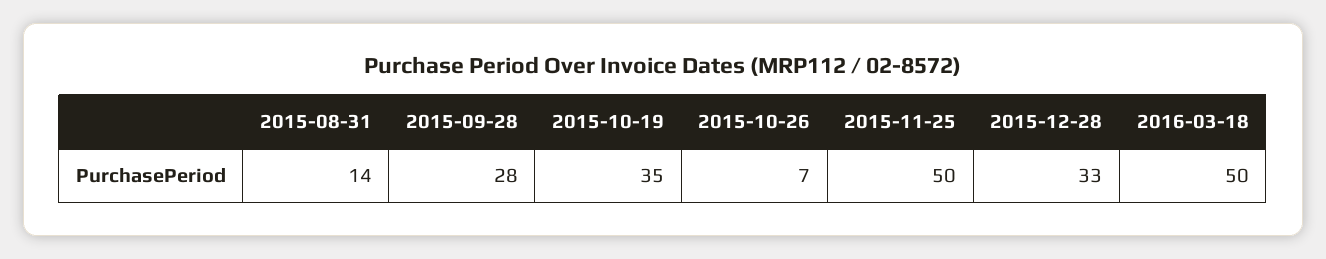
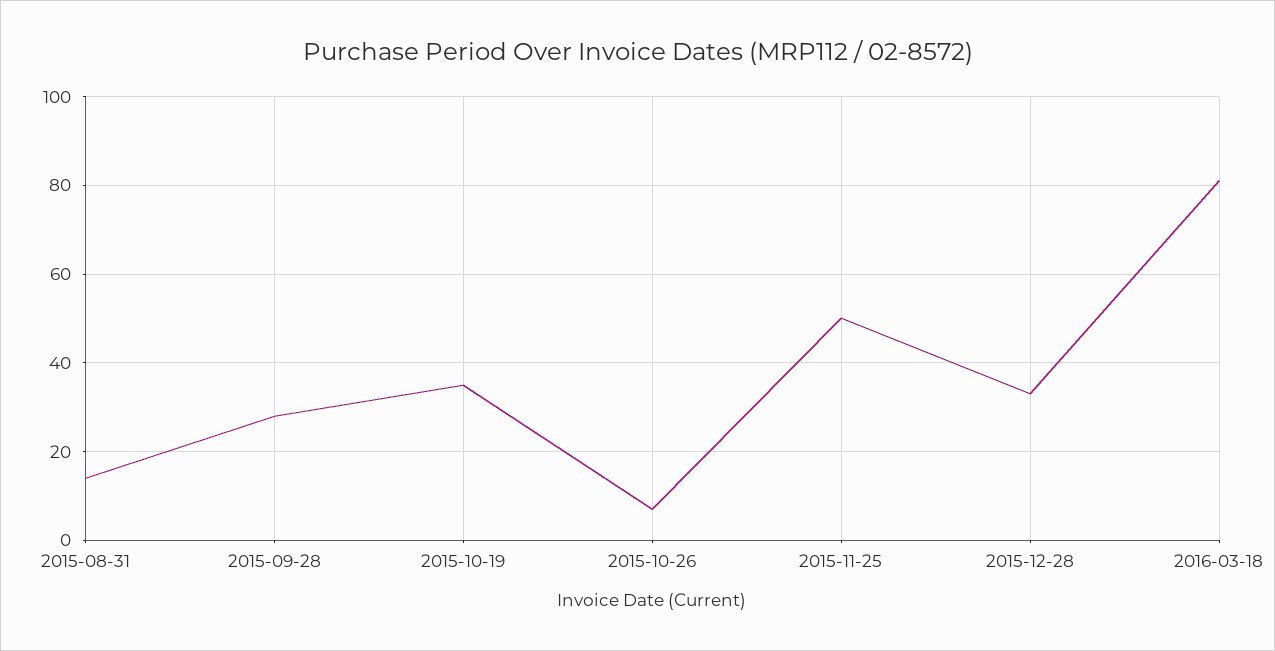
  {
    "2015-08-31": 14,
    "2015-09-28": 28,
    "2015-10-19": 35,
    "2015-10-26": 7,
    "2015-11-25": 50,
    "2015-12-28": 33,
-   "2016-03-18": 50
+   "2016-03-18": 80
  }

